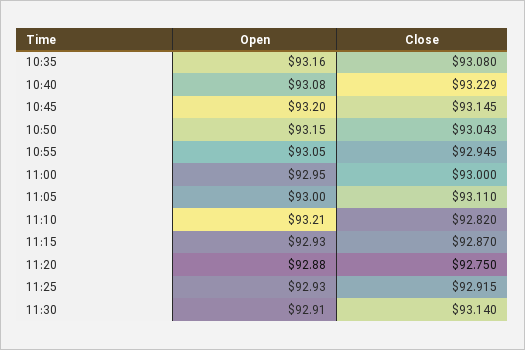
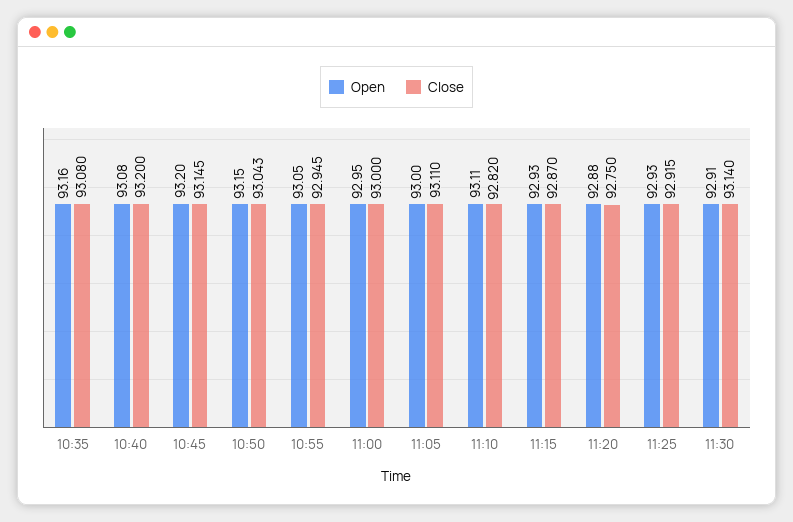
  {
    "Open": {
      "10:35": 93.16,
      "10:40": 93.08,
      "10:45": 93.2,
      "10:50": 93.15,
      "10:55": 93.05,
      "11:00": 92.95,
      "11:05": 93,
-     "11:10": 93.21,
+     "11:10": 93.11,
      "11:15": 92.93,
      "11:20": 92.88,
      "11:25": 92.93,
      "11:30": 92.91
    },
    "Close": {
      "10:35": 93.08,
-     "10:40": 93.229,
+     "10:40": 93.2,
      "10:45": 93.145,
      "10:50": 93.043,
      "10:55": 92.945,
      "11:00": 93,
      "11:05": 93.11,
      "11:10": 92.82,
      "11:15": 92.87,
      "11:20": 92.75,
      "11:25": 92.915,
      "11:30": 93.14
    }
  }

